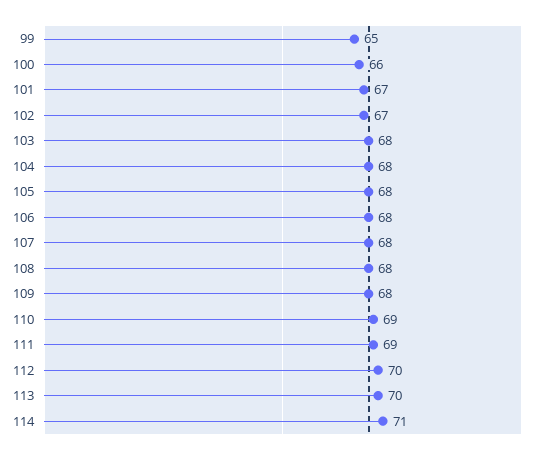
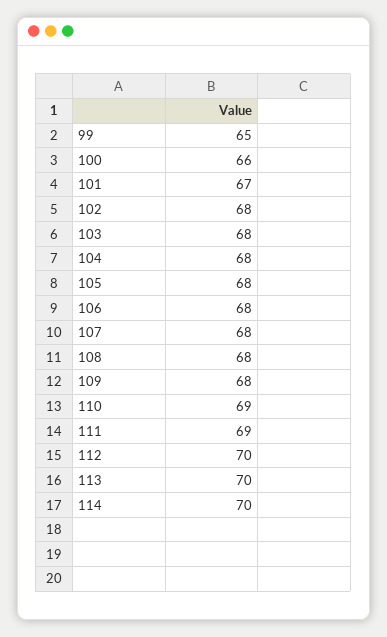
  {
    "99": 65,
    "100": 66,
    "101": 67,
-   "102": 67,
+   "102": 68,
    "103": 68,
    "104": 68,
    "105": 68,
    "106": 68,
    "107": 68,
    "108": 68,
    "109": 68,
    "110": 69,
    "111": 69,
    "112": 70,
    "113": 70,
-   "114": 71
+   "114": 70
  }

